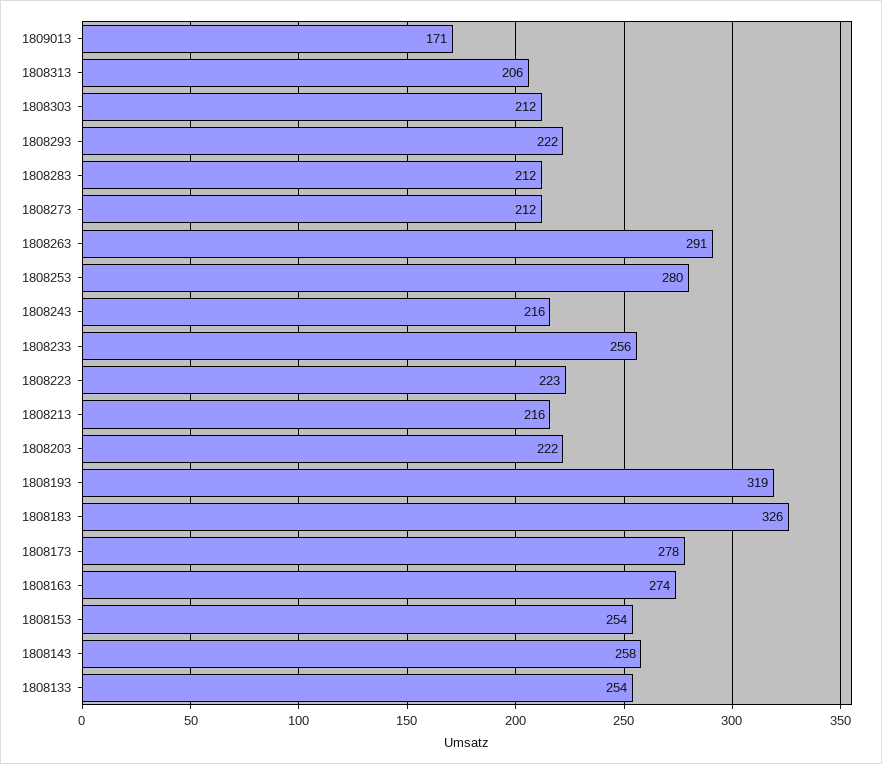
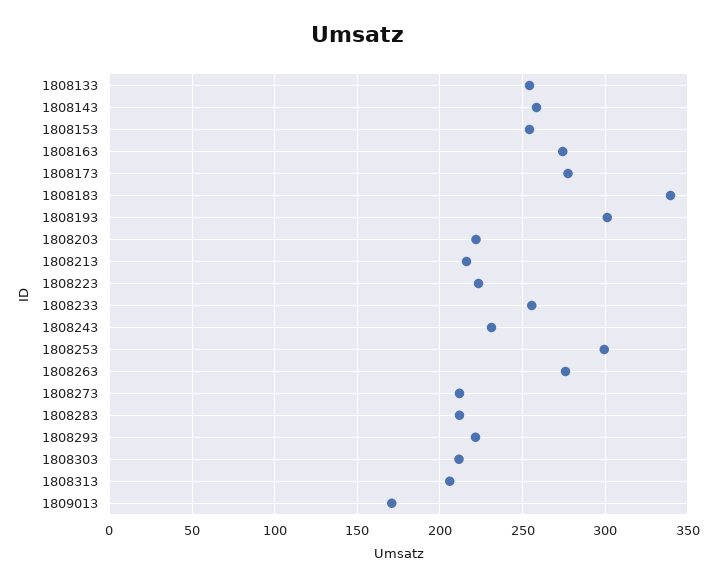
  {
    "1809013": 171,
    "1808313": 206,
    "1808303": 212,
    "1808293": 222,
    "1808283": 212,
    "1808273": 212,
-   "1808263": 291,
+   "1808263": 275,
-   "1808253": 280,
+   "1808253": 300,
-   "1808243": 216,
+   "1808243": 230,
    "1808233": 256,
    "1808223": 223,
    "1808213": 216,
    "1808203": 222,
-   "1808193": 319,
+   "1808193": 300,
-   "1808183": 326,
+   "1808183": 340,
    "1808173": 278,
    "1808163": 274,
    "1808153": 254,
    "1808143": 258,
    "1808133": 254
  }

